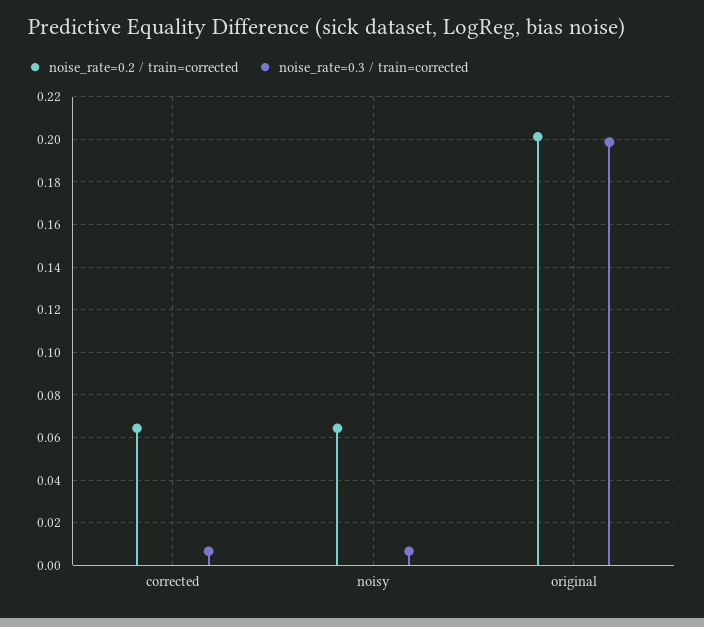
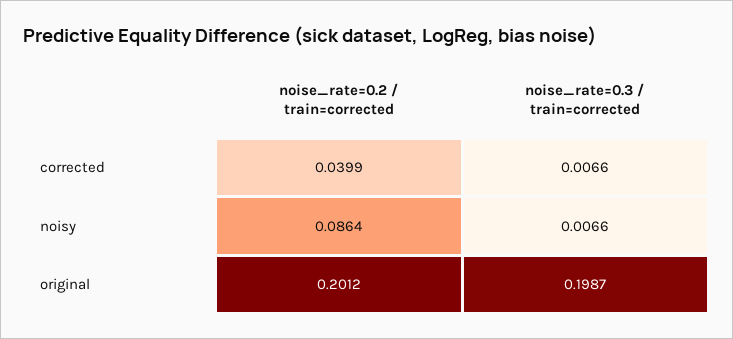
  {
    "noise_rate=0.2 / train=corrected": {
-     "corrected": 0.065,
+     "corrected": 0.0399,
-     "noisy": 0.065,
+     "noisy": 0.0864,
      "original": 0.2012
    },
    "noise_rate=0.3 / train=corrected": {
      "corrected": 0.0066,
      "noisy": 0.0066,
      "original": 0.1987
    }
  }

